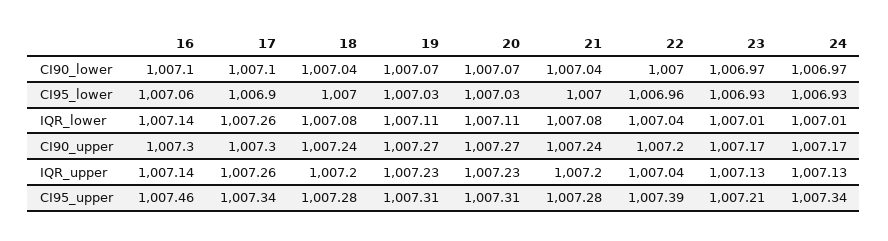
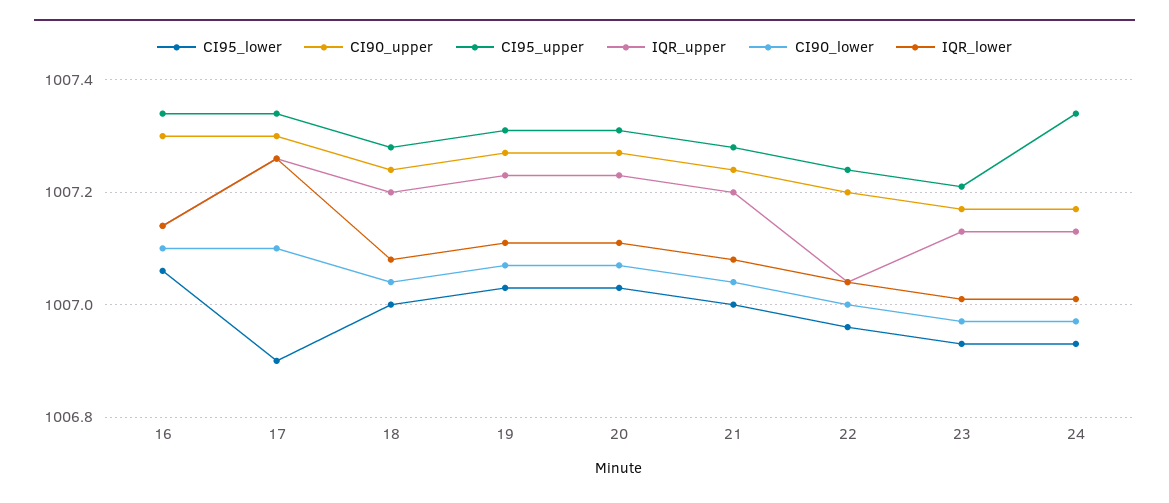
  {
    "CI90_lower": {
      "16": 1007.1,
      "17": 1007.1,
      "18": 1007.04,
      "19": 1007.07,
      "20": 1007.07,
      "21": 1007.04,
      "22": 1007,
      "23": 1006.97,
      "24": 1006.97
    },
    "CI95_lower": {
      "16": 1007.06,
      "17": 1006.9,
      "18": 1007,
      "19": 1007.03,
      "20": 1007.03,
      "21": 1007,
      "22": 1006.96,
      "23": 1006.93,
      "24": 1006.93
    },
    "IQR_lower": {
      "16": 1007.14,
      "17": 1007.26,
      "18": 1007.08,
      "19": 1007.11,
      "20": 1007.11,
      "21": 1007.08,
      "22": 1007.04,
      "23": 1007.01,
      "24": 1007.01
    },
    "CI90_upper": {
      "16": 1007.3,
      "17": 1007.3,
      "18": 1007.24,
      "19": 1007.27,
      "20": 1007.27,
      "21": 1007.24,
      "22": 1007.2,
      "23": 1007.17,
      "24": 1007.17
    },
    "IQR_upper": {
      "16": 1007.14,
      "17": 1007.26,
      "18": 1007.2,
      "19": 1007.23,
      "20": 1007.23,
      "21": 1007.2,
      "22": 1007.04,
      "23": 1007.13,
      "24": 1007.13
    },
    "CI95_upper": {
-     "16": 1007.46,
+     "16": 1007.35,
      "17": 1007.34,
      "18": 1007.28,
      "19": 1007.31,
      "20": 1007.31,
      "21": 1007.28,
-     "22": 1007.39,
+     "22": 1007.25,
      "23": 1007.21,
      "24": 1007.34
    }
  }

